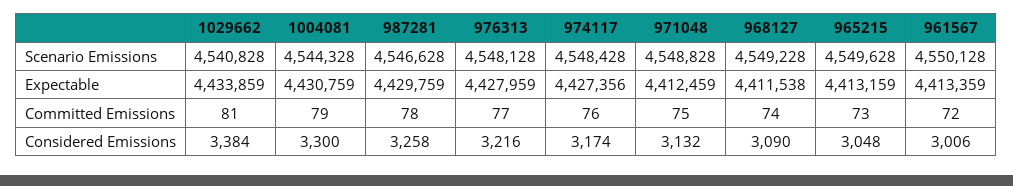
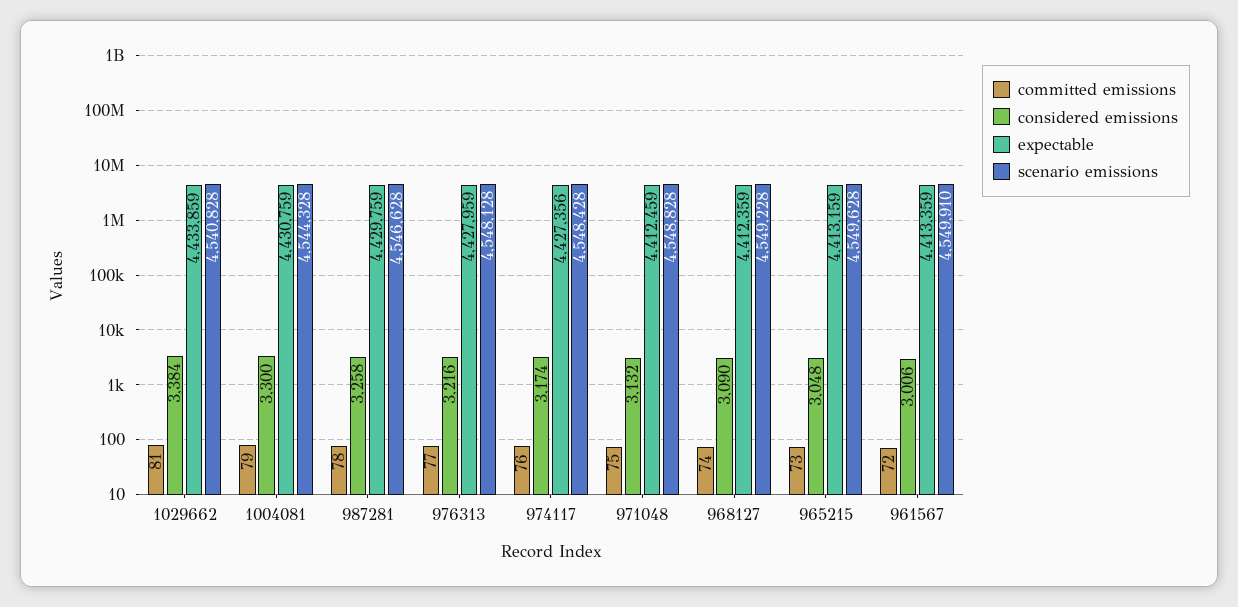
  {
    "Scenario Emissions": {
      "1029662": 4540828,
      "1004081": 4544328,
      "987281": 4546628,
      "976313": 4548128,
      "974117": 4548428,
      "971048": 4548828,
      "968127": 4549228,
      "965215": 4549628,
-     "961567": 4550128
+     "961567": 4549910
    },
    "Expectable": {
      "1029662": 4433859,
      "1004081": 4430759,
      "987281": 4429759,
      "976313": 4427959,
      "974117": 4427356,
      "971048": 4412459,
-     "968127": 4411538,
+     "968127": 4412359,
      "965215": 4413159,
      "961567": 4413359
    },
    "Committed Emissions": {
      "1029662": 81,
      "1004081": 79,
      "987281": 78,
      "976313": 77,
      "974117": 76,
      "971048": 75,
      "968127": 74,
      "965215": 73,
      "961567": 72
    },
    "Considered Emissions": {
      "1029662": 3384,
      "1004081": 3300,
      "987281": 3258,
      "976313": 3216,
      "974117": 3174,
      "971048": 3132,
      "968127": 3090,
      "965215": 3048,
      "961567": 3006
    }
  }

